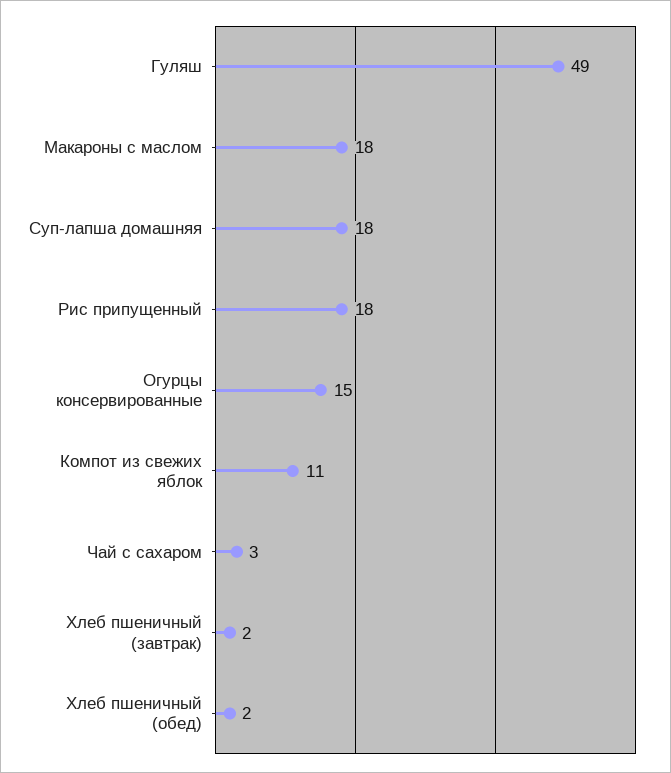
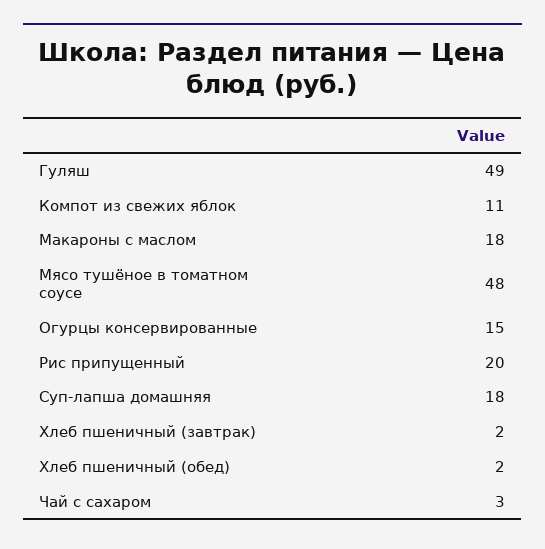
  {
    "Гуляш": 49,
    "Макароны с маслом": 18,
    "Суп-лапша домашняя": 18,
-   "Рис припущенный": 18,
+   "Рис припущенный": 20,
    "Огурцы консервированные": 15,
    "Компот из свежих яблок": 11,
    "Чай с сахаром": 3,
    "Хлеб пшеничный (завтрак)": 2,
-   "Хлеб пшеничный (обед)": 2
+   "Хлеб пшеничный (обед)": 2,
+   "Мясо тушёное в томатном соусе": 48
  }

